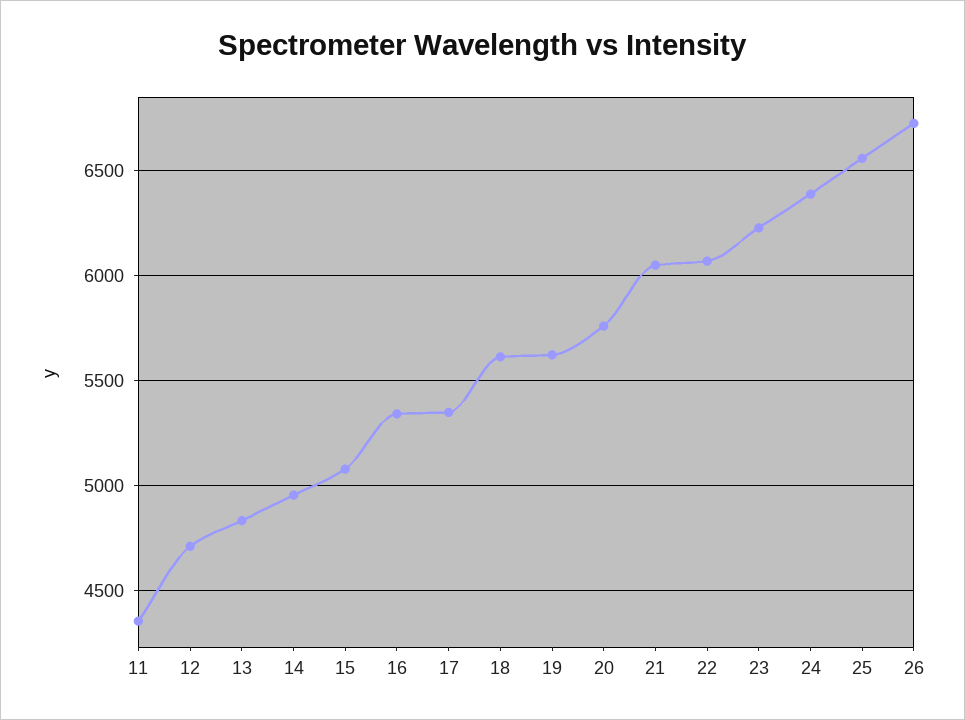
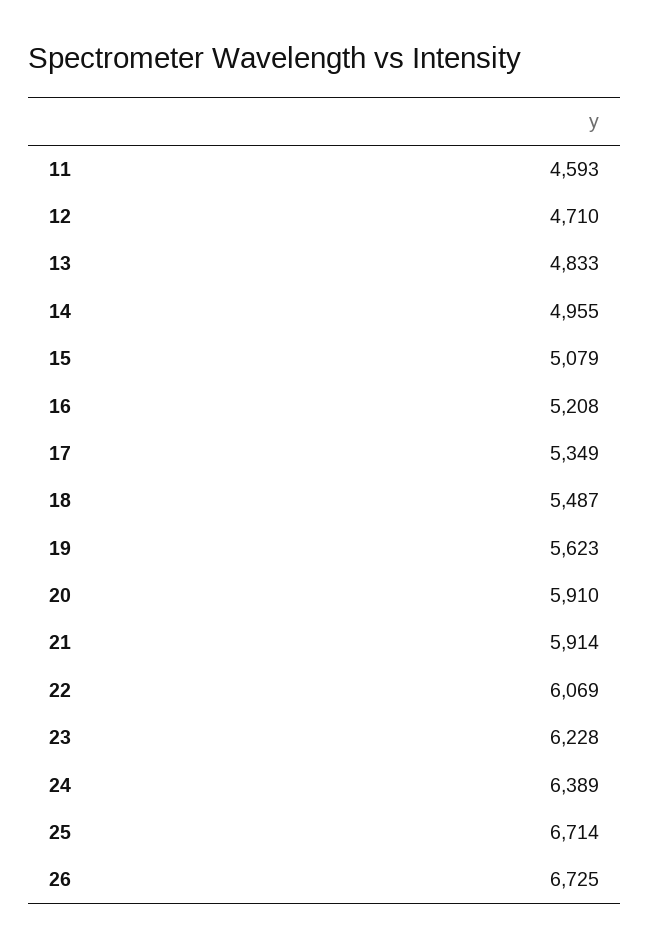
  {
-   "11": 4350,
+   "11": 4593,
    "12": 4710,
    "13": 4833,
    "14": 4955,
    "15": 5079,
-   "16": 5350,
+   "16": 5208,
    "17": 5349,
-   "18": 5600,
+   "18": 5487,
    "19": 5623,
-   "20": 5750,
+   "20": 5910,
-   "21": 6050,
+   "21": 5914,
    "22": 6069,
    "23": 6228,
    "24": 6389,
-   "25": 6550,
+   "25": 6714,
    "26": 6725
  }

